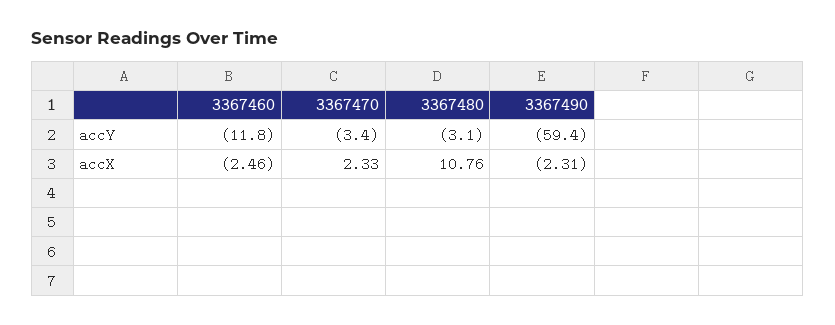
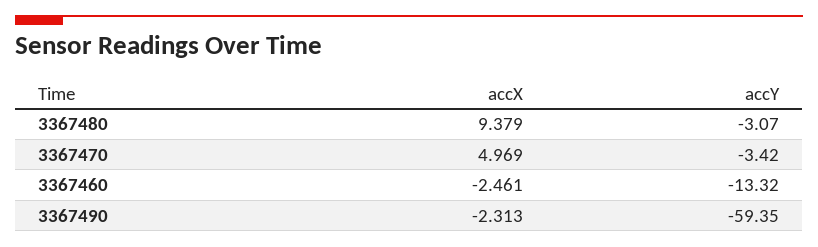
  {
    "3367460": {
-     "accY": -11.8,
+     "accY": -13.32,
      "accX": -2.461
    },
    "3367470": {
      "accY": -3.42,
-     "accX": 2.33
+     "accX": 4.969
    },
    "3367480": {
      "accY": -3.07,
-     "accX": 10.76
+     "accX": 9.379
    },
    "3367490": {
      "accY": -59.35,
      "accX": -2.313
    }
  }

